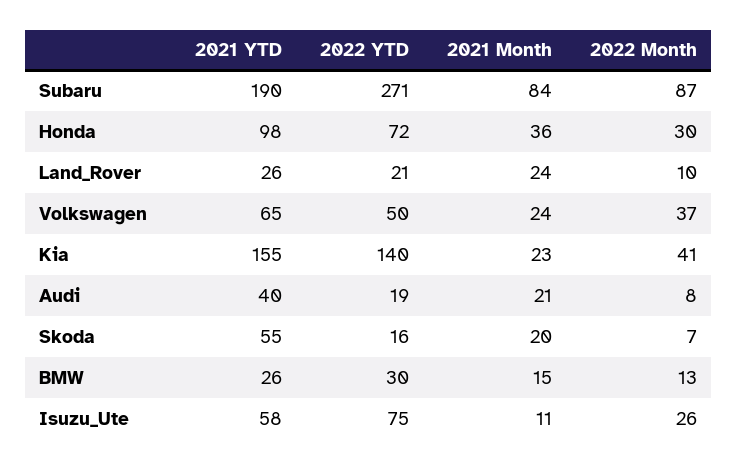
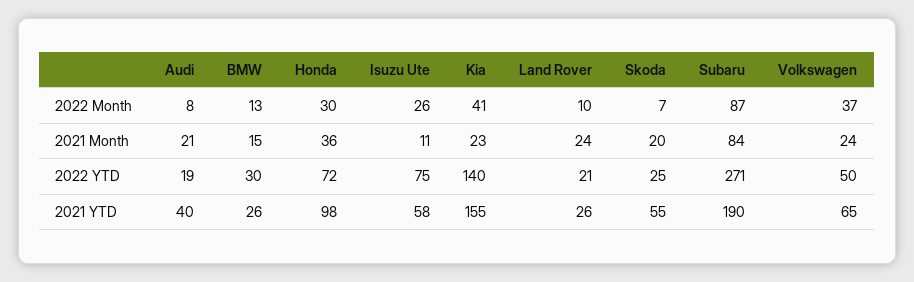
  {
    "2021 YTD": {
      "Subaru": 190,
      "Honda": 98,
      "Land_Rover": 26,
      "Volkswagen": 65,
      "Kia": 155,
      "Audi": 40,
      "Skoda": 55,
      "BMW": 26,
      "Isuzu_Ute": 58
    },
    "2022 YTD": {
      "Subaru": 271,
      "Honda": 72,
      "Land_Rover": 21,
      "Volkswagen": 50,
      "Kia": 140,
      "Audi": 19,
-     "Skoda": 16,
+     "Skoda": 25,
      "BMW": 30,
      "Isuzu_Ute": 75
    },
    "2021 Month": {
      "Subaru": 84,
      "Honda": 36,
      "Land_Rover": 24,
      "Volkswagen": 24,
      "Kia": 23,
      "Audi": 21,
      "Skoda": 20,
      "BMW": 15,
      "Isuzu_Ute": 11
    },
    "2022 Month": {
      "Subaru": 87,
      "Honda": 30,
      "Land_Rover": 10,
      "Volkswagen": 37,
      "Kia": 41,
      "Audi": 8,
      "Skoda": 7,
      "BMW": 13,
      "Isuzu_Ute": 26
    }
  }

